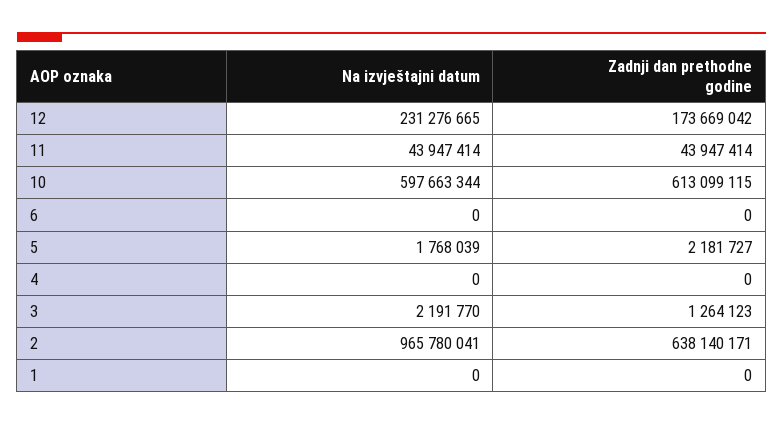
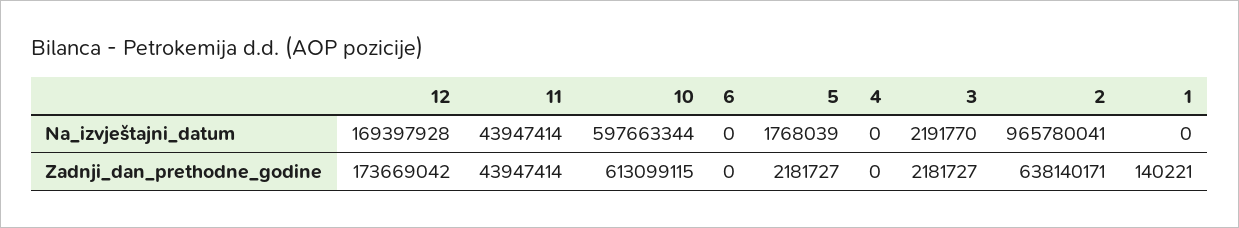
  {
    "Na izvještajni datum": {
-     "12": 231276665,
+     "12": 169397928,
      "11": 43947414,
      "10": 597663344,
      "6": 0,
      "5": 1768039,
      "4": 0,
      "3": 2191770,
      "2": 965780041,
      "1": 0
    },
    "Zadnji dan prethodne godine": {
      "12": 173669042,
      "11": 43947414,
      "10": 613099115,
      "6": 0,
      "5": 2181727,
      "4": 0,
-     "3": 1264123,
+     "3": 2181727,
      "2": 638140171,
-     "1": 0
+     "1": 140221
    }
  }

